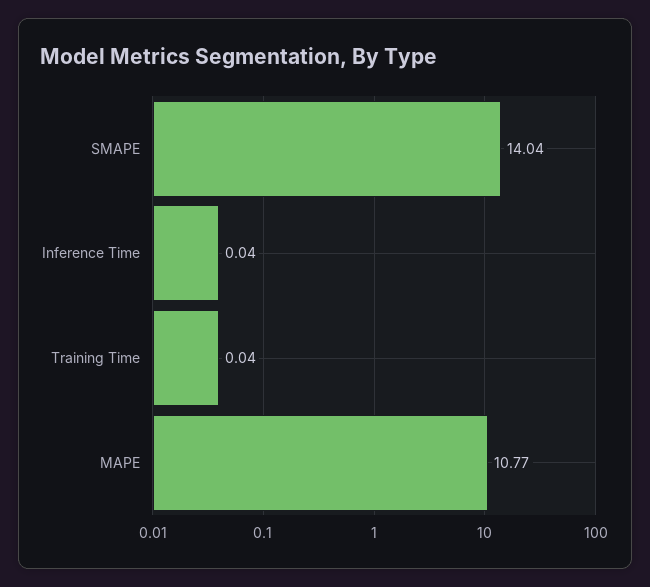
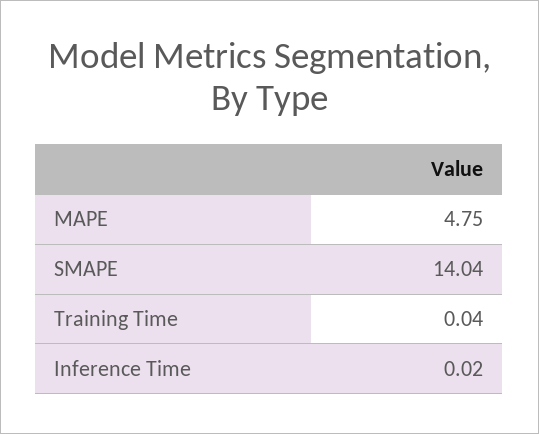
  {
    "SMAPE": 14.04,
-   "Inference Time": 0.04,
+   "Inference Time": 0.02,
    "Training Time": 0.04,
-   "MAPE": 10.77
+   "MAPE": 4.75
  }

